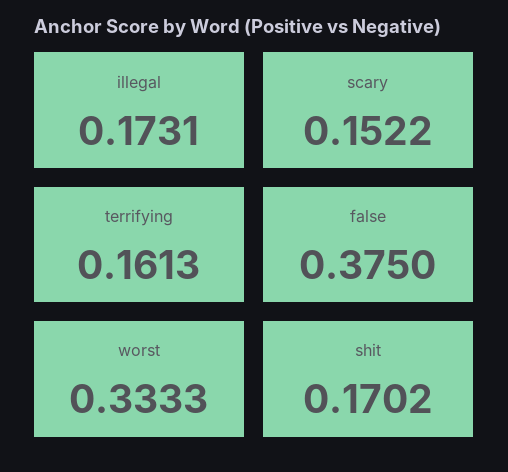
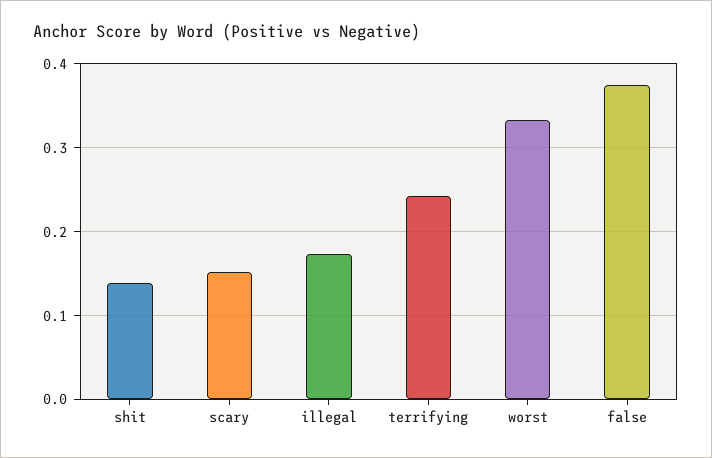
  {
    "illegal": 0.1731,
    "scary": 0.1522,
-   "terrifying": 0.1613,
+   "terrifying": 0.24,
    "false": 0.375,
    "worst": 0.3333,
-   "shit": 0.1702
+   "shit": 0.14
  }

